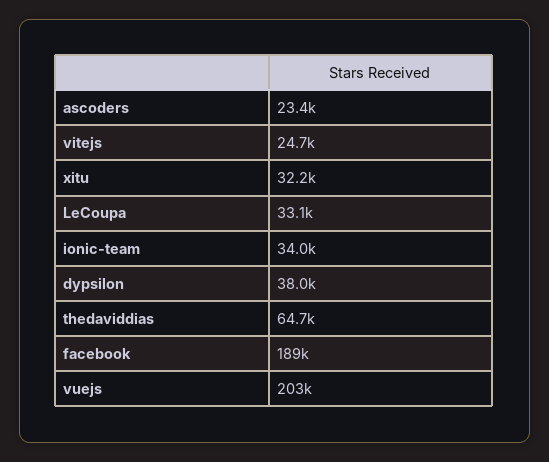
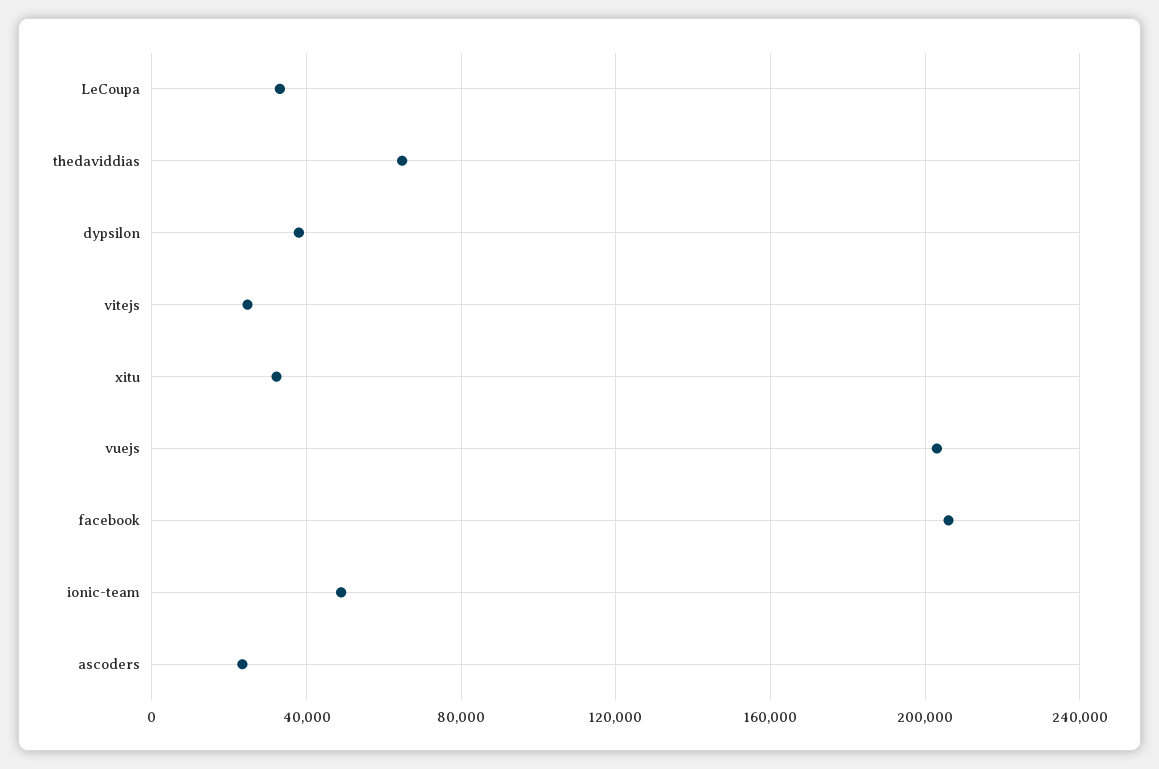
  {
    "ascoders": 23400,
    "vitejs": 24700,
    "xitu": 32200,
    "LeCoupa": 33100,
-   "ionic-team": 34000,
+   "ionic-team": 50000,
    "dypsilon": 38000,
    "thedaviddias": 64700,
-   "facebook": 189000,
+   "facebook": 205000,
    "vuejs": 203000
  }

